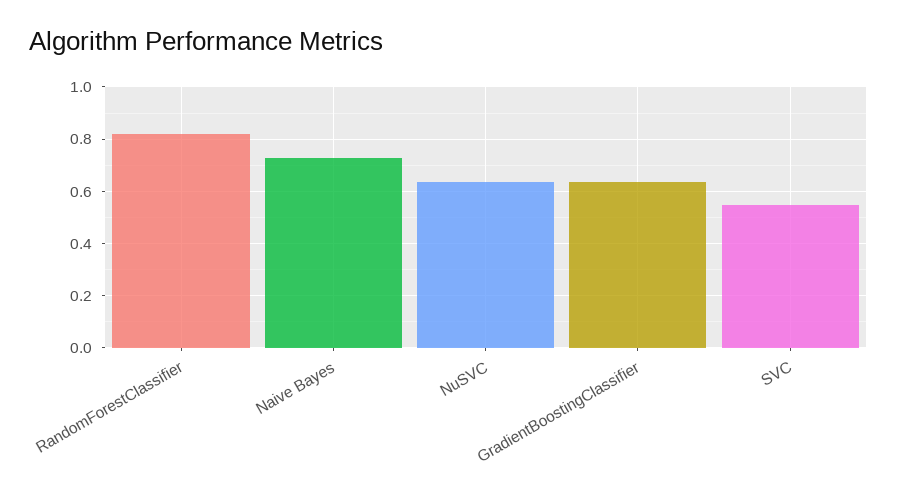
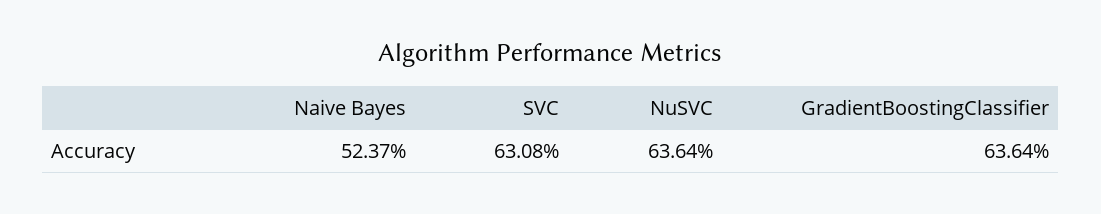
  {
-   "RandomForestClassifier": 0.825,
-   "Naive Bayes": 0.725,
+   "Naive Bayes": 0.5237,
    "NuSVC": 0.6364,
    "GradientBoostingClassifier": 0.6364,
-   "SVC": 0.55
+   "SVC": 0.6308
  }

